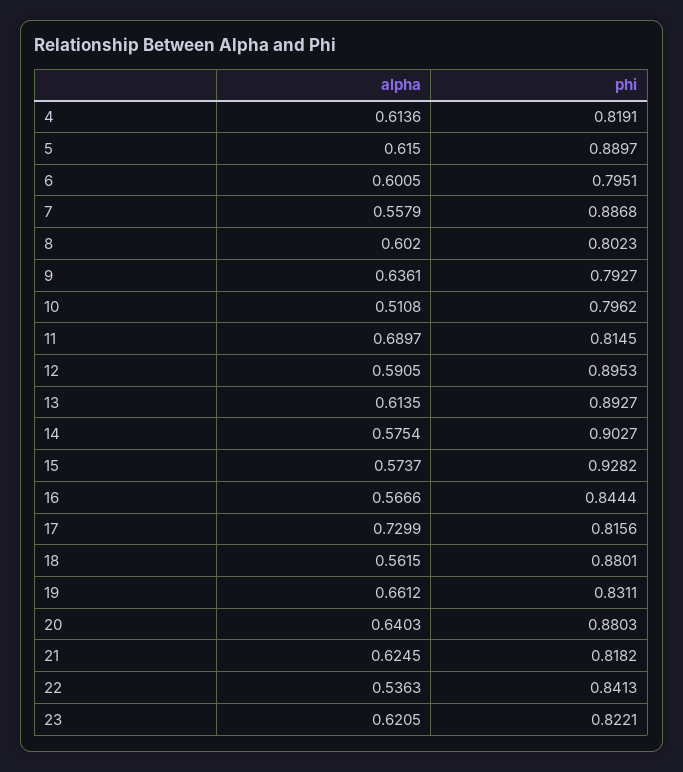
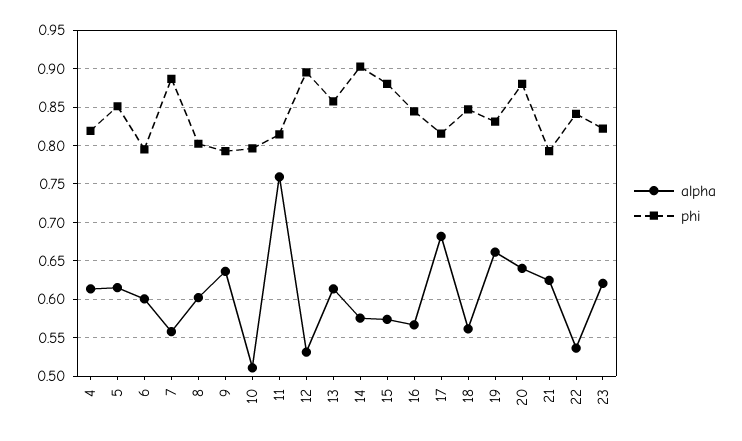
  {
    "alpha": {
      "4": 0.6136,
      "5": 0.615,
      "6": 0.6005,
      "7": 0.5579,
      "8": 0.602,
      "9": 0.6361,
      "10": 0.5108,
-     "11": 0.6897,
+     "11": 0.76,
-     "12": 0.5905,
+     "12": 0.53,
      "13": 0.6135,
      "14": 0.5754,
      "15": 0.5737,
      "16": 0.5666,
-     "17": 0.7299,
+     "17": 0.68,
      "18": 0.5615,
      "19": 0.6612,
      "20": 0.6403,
      "21": 0.6245,
      "22": 0.5363,
      "23": 0.6205
    },
    "phi": {
      "4": 0.8191,
-     "5": 0.8897,
+     "5": 0.85,
      "6": 0.7951,
      "7": 0.8868,
      "8": 0.8023,
      "9": 0.7927,
      "10": 0.7962,
      "11": 0.8145,
      "12": 0.8953,
-     "13": 0.8927,
+     "13": 0.86,
      "14": 0.9027,
-     "15": 0.9282,
+     "15": 0.88,
      "16": 0.8444,
      "17": 0.8156,
-     "18": 0.8801,
+     "18": 0.85,
      "19": 0.8311,
      "20": 0.8803,
-     "21": 0.8182,
+     "21": 0.79,
      "22": 0.8413,
      "23": 0.8221
    }
  }

